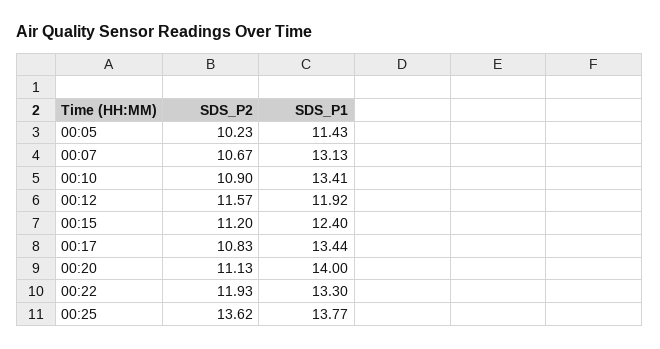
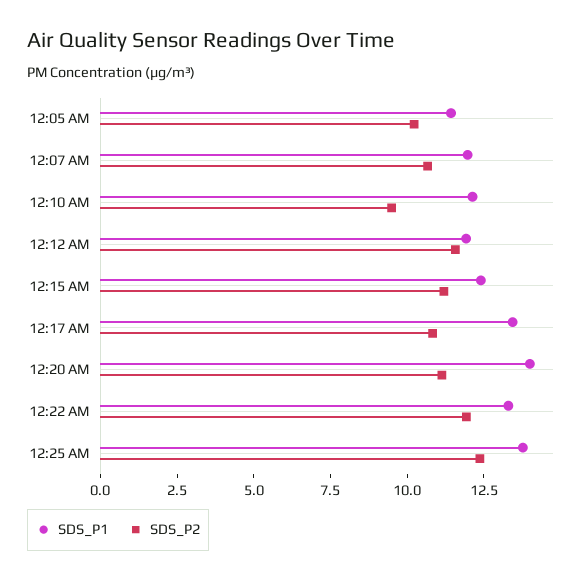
  {
    "SDS_P2": {
      "00:05": 10.23,
      "00:07": 10.67,
-     "00:10": 10.9,
+     "00:10": 9.5,
      "00:12": 11.57,
      "00:15": 11.2,
      "00:17": 10.83,
      "00:20": 11.13,
      "00:22": 11.93,
-     "00:25": 13.62
+     "00:25": 12.5
    },
    "SDS_P1": {
      "00:05": 11.43,
-     "00:07": 13.13,
+     "00:07": 12,
-     "00:10": 13.41,
+     "00:10": 12,
      "00:12": 11.92,
      "00:15": 12.4,
      "00:17": 13.44,
      "00:20": 14,
      "00:22": 13.3,
      "00:25": 13.77
    }
  }

